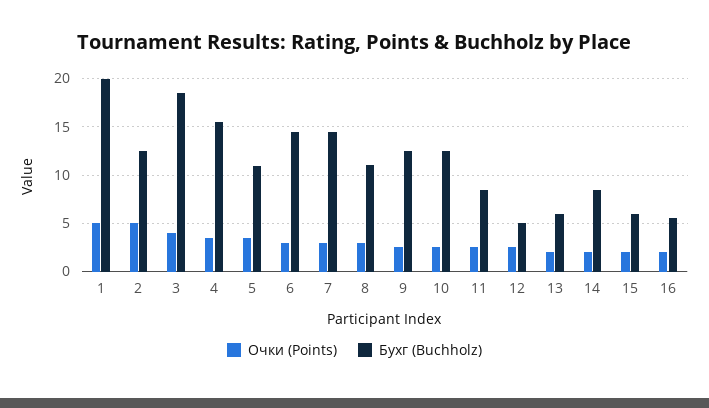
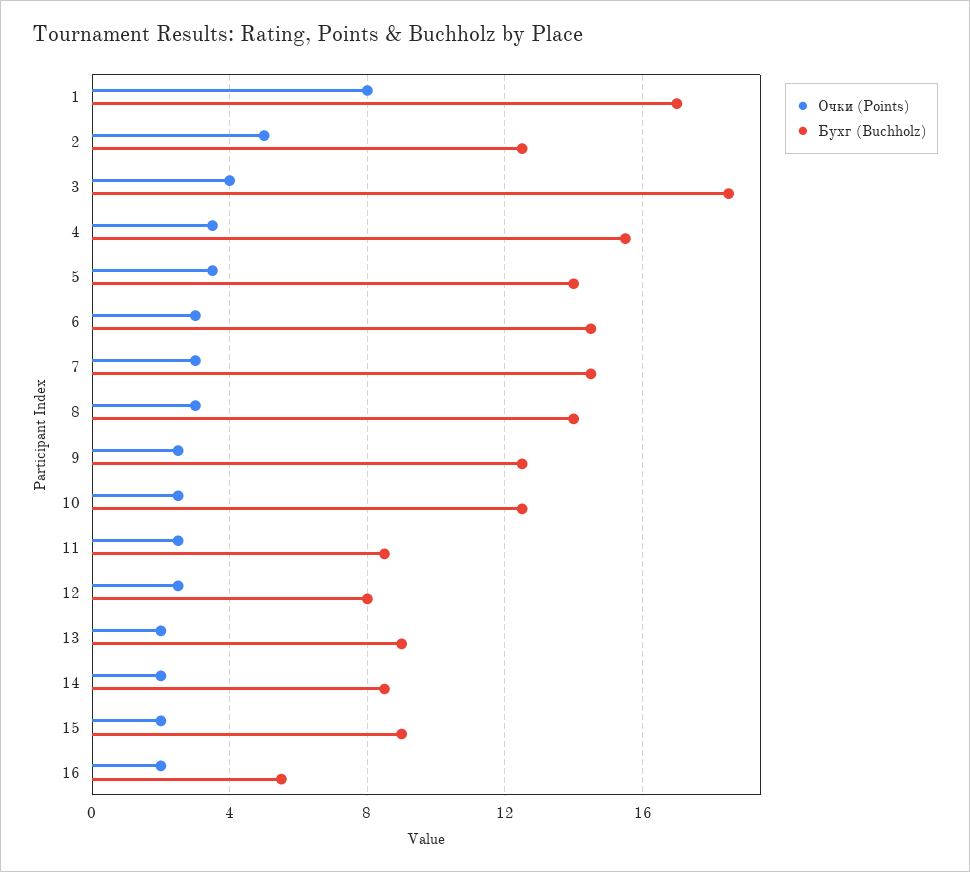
  {
    "Очки (Points)": {
-     "1": 5,
+     "1": 8,
      "2": 5,
      "3": 4,
      "4": 3.5,
      "5": 3.5,
      "6": 3,
      "7": 3,
      "8": 3,
      "9": 2.5,
      "10": 2.5,
      "11": 2.5,
      "12": 2.5,
      "13": 2,
      "14": 2,
      "15": 2,
      "16": 2
    },
    "Бухг (Buchholz)": {
-     "1": 20,
+     "1": 17,
      "2": 12.5,
      "3": 18.5,
      "4": 15.5,
-     "5": 11,
+     "5": 14,
      "6": 14.5,
      "7": 14.5,
-     "8": 11,
+     "8": 14,
      "9": 12.5,
      "10": 12.5,
      "11": 8.5,
-     "12": 5,
+     "12": 8,
-     "13": 6,
+     "13": 9,
      "14": 8.5,
-     "15": 6,
+     "15": 9,
      "16": 5.5
    }
  }

